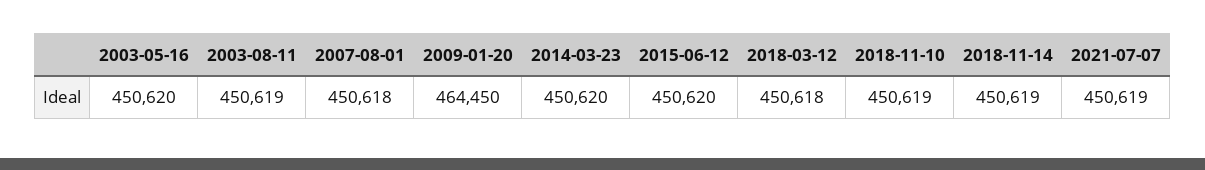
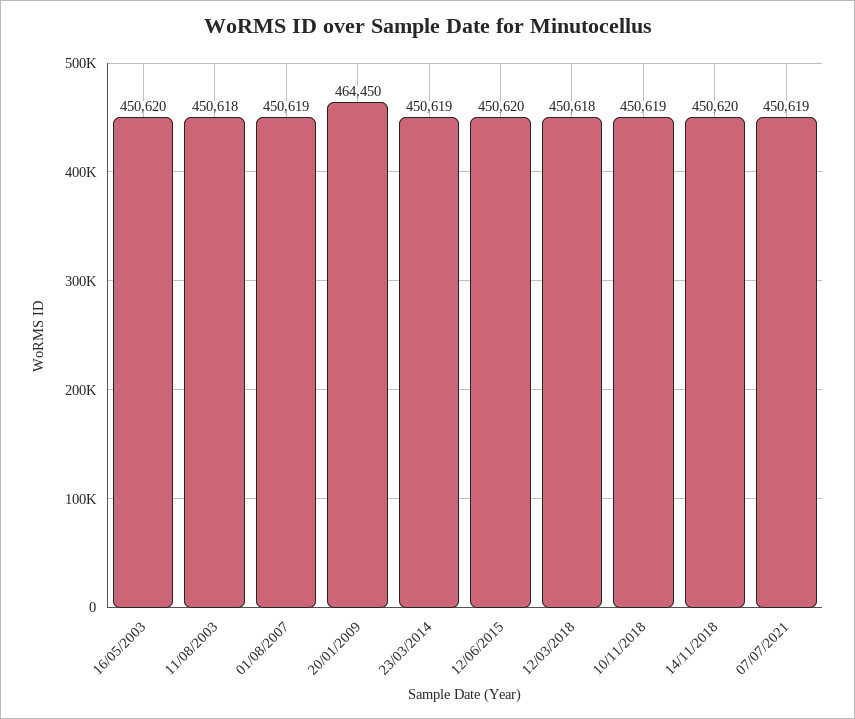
  {
    "2003-05-16": 450620,
-   "2003-08-11": 450619,
+   "2003-08-11": 450618,
-   "2007-08-01": 450618,
+   "2007-08-01": 450619,
    "2009-01-20": 464450,
-   "2014-03-23": 450620,
+   "2014-03-23": 450619,
    "2015-06-12": 450620,
    "2018-03-12": 450618,
    "2018-11-10": 450619,
-   "2018-11-14": 450619,
+   "2018-11-14": 450620,
    "2021-07-07": 450619
  }

